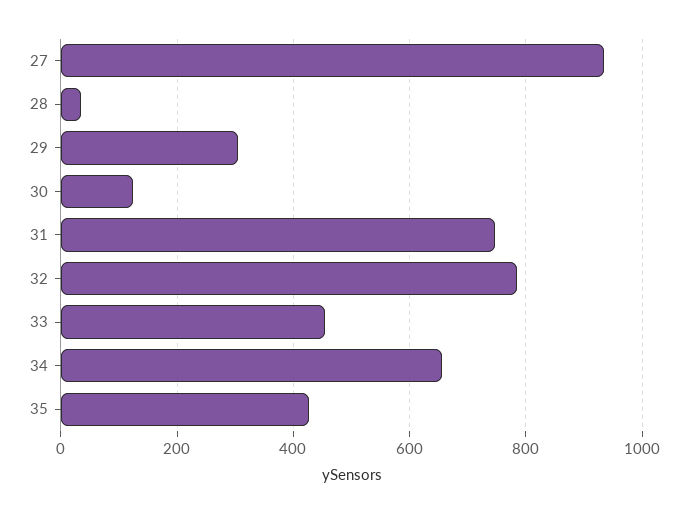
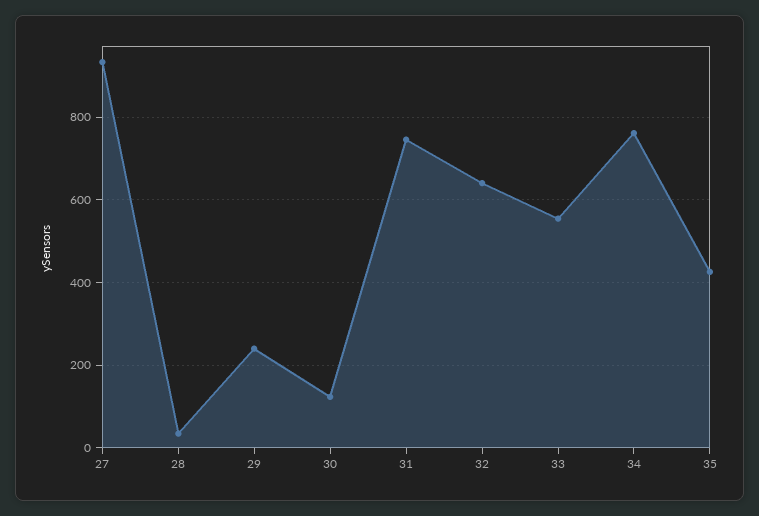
  {
    "27": 940,
    "28": 40,
-   "29": 300,
+   "29": 240,
    "30": 120,
    "31": 740,
-   "32": 780,
+   "32": 640,
-   "33": 460,
+   "33": 560,
-   "34": 660,
+   "34": 760,
    "35": 420
  }

